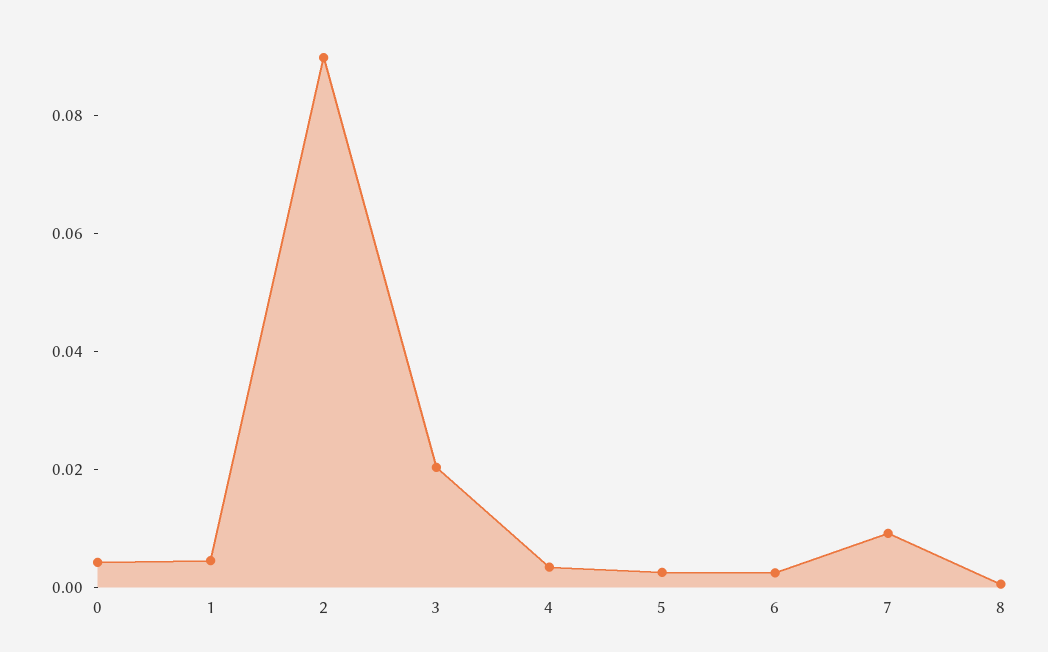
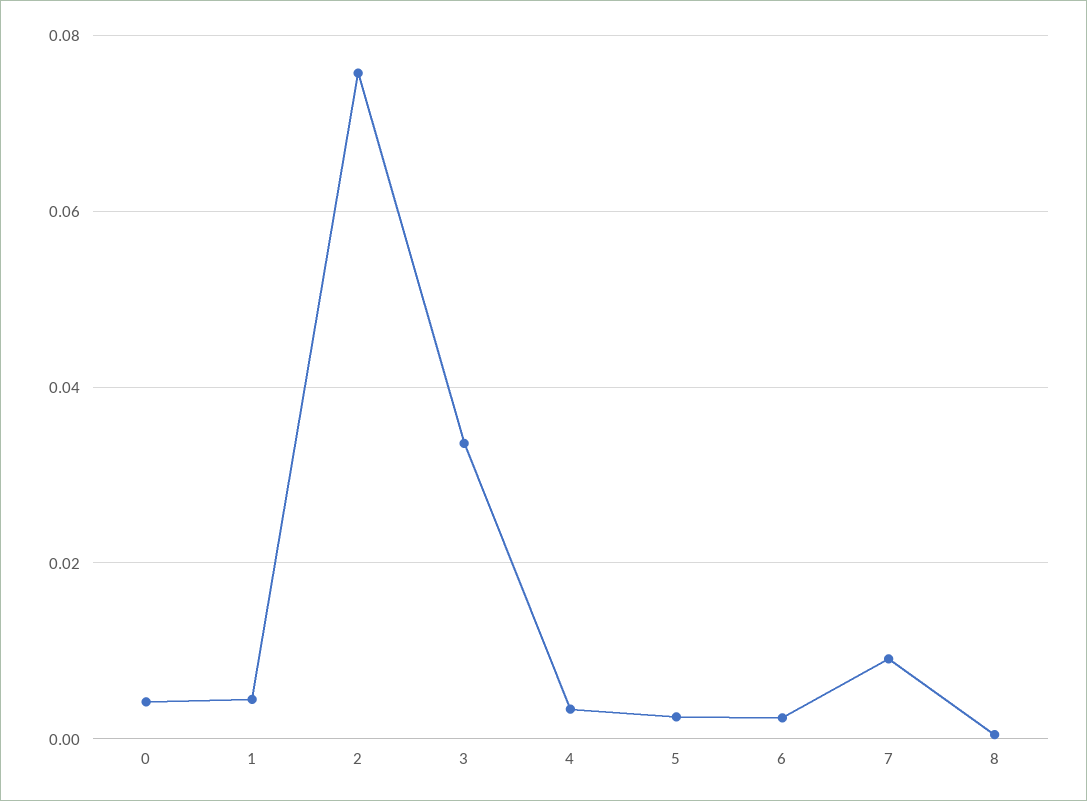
  {
    "0": 0.004,
    "1": 0.004,
-   "2": 0.09,
+   "2": 0.076,
-   "3": 0.02,
+   "3": 0.034,
    "4": 0.004,
    "5": 0.002,
    "6": 0.002,
    "7": 0.01,
    "8": 0
  }

